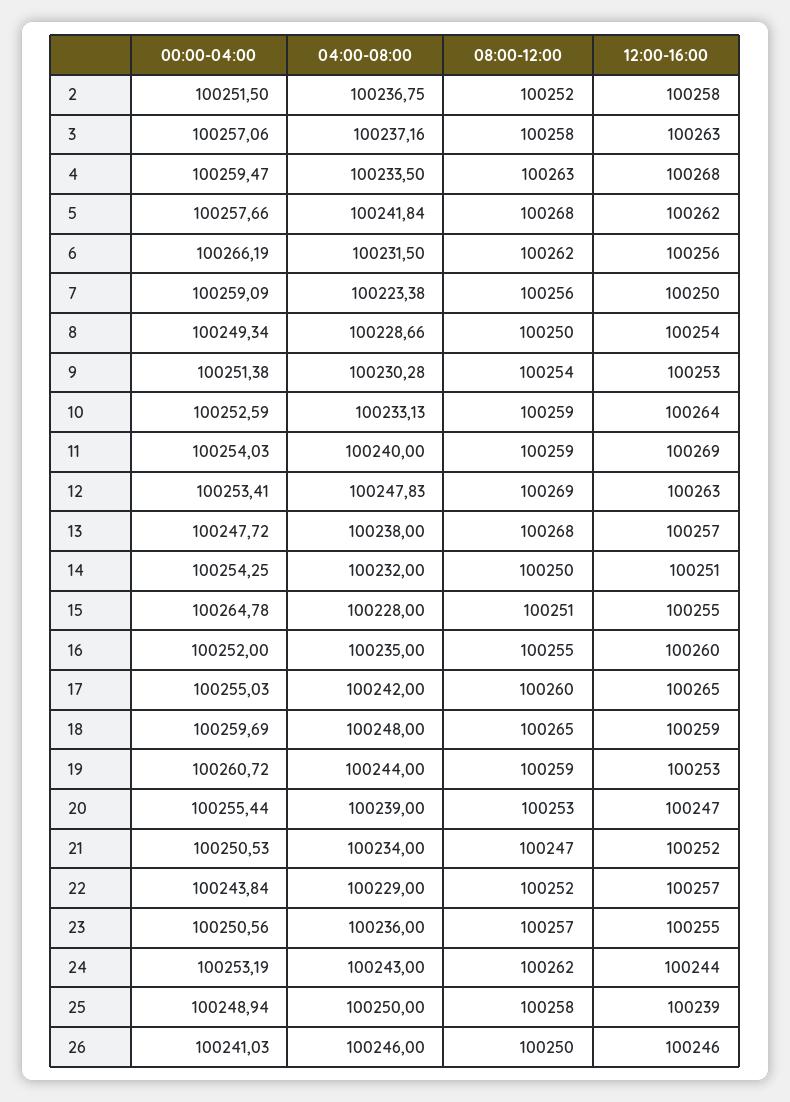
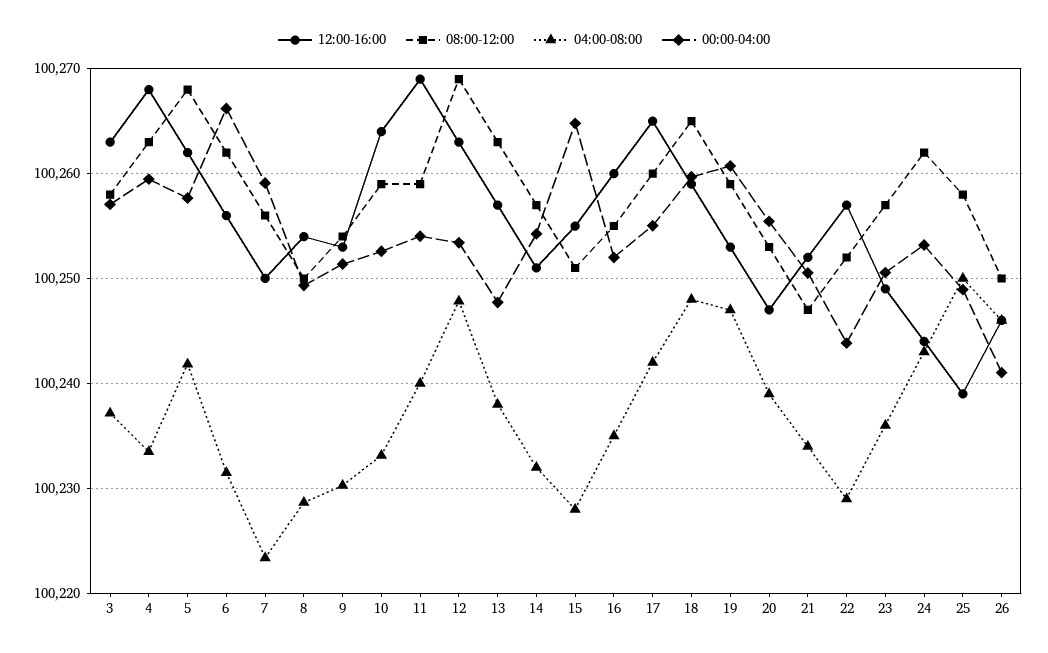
  {
    "00:00-04:00": {
-     "2": 100251.5,
      "3": 100257.06,
      "4": 100259.47,
      "5": 100257.66,
      "6": 100266.19,
      "7": 100259.09,
      "8": 100249.34,
      "9": 100251.38,
      "10": 100252.59,
      "11": 100254.03,
      "12": 100253.41,
      "13": 100247.72,
      "14": 100254.25,
      "15": 100264.78,
      "16": 100252,
      "17": 100255.03,
      "18": 100259.69,
      "19": 100260.72,
      "20": 100255.44,
      "21": 100250.53,
      "22": 100243.84,
      "23": 100250.56,
      "24": 100253.19,
      "25": 100248.94,
      "26": 100241.03
    },
    "04:00-08:00": {
-     "2": 100236.75,
      "3": 100237.16,
      "4": 100233.5,
      "5": 100241.84,
      "6": 100231.5,
      "7": 100223.38,
      "8": 100228.66,
      "9": 100230.28,
      "10": 100233.13,
      "11": 100240,
      "12": 100247.83,
      "13": 100238,
      "14": 100232,
      "15": 100228,
      "16": 100235,
      "17": 100242,
      "18": 100248,
-     "19": 100244,
+     "19": 100247,
      "20": 100239,
      "21": 100234,
      "22": 100229,
      "23": 100236,
      "24": 100243,
      "25": 100250,
      "26": 100246
    },
    "08:00-12:00": {
-     "2": 100252,
      "3": 100258,
      "4": 100263,
      "5": 100268,
      "6": 100262,
      "7": 100256,
      "8": 100250,
      "9": 100254,
      "10": 100259,
      "11": 100259,
      "12": 100269,
-     "13": 100268,
+     "13": 100263,
-     "14": 100250,
+     "14": 100257,
      "15": 100251,
      "16": 100255,
      "17": 100260,
      "18": 100265,
      "19": 100259,
      "20": 100253,
      "21": 100247,
      "22": 100252,
      "23": 100257,
      "24": 100262,
      "25": 100258,
      "26": 100250
    },
    "12:00-16:00": {
-     "2": 100258,
      "3": 100263,
      "4": 100268,
      "5": 100262,
      "6": 100256,
      "7": 100250,
      "8": 100254,
      "9": 100253,
      "10": 100264,
      "11": 100269,
      "12": 100263,
      "13": 100257,
      "14": 100251,
      "15": 100255,
      "16": 100260,
      "17": 100265,
      "18": 100259,
      "19": 100253,
      "20": 100247,
      "21": 100252,
      "22": 100257,
-     "23": 100255,
+     "23": 100249,
      "24": 100244,
      "25": 100239,
      "26": 100246
    }
  }

